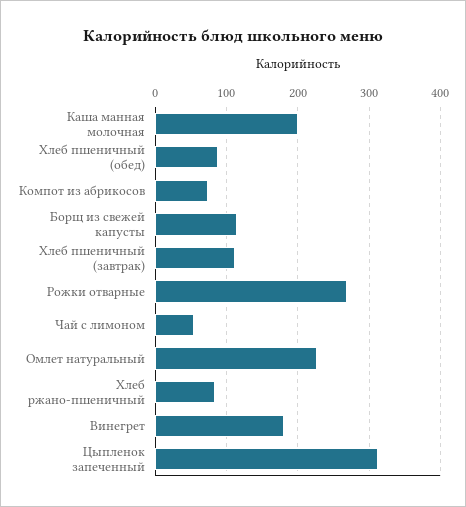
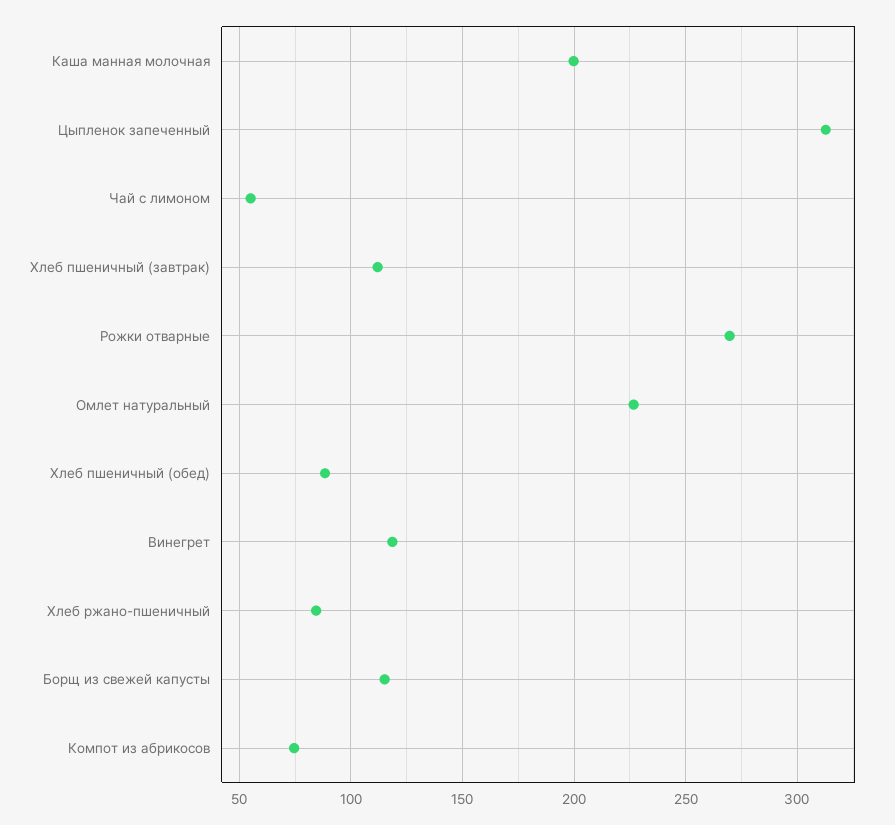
  {
    "Каша манная молочная": 200,
    "Хлеб пшеничный (обед)": 90,
    "Компот из абрикосов": 75,
    "Борщ из свежей капусты": 115,
    "Хлеб пшеничный (завтрак)": 110,
    "Рожки отварные": 270,
    "Чай с лимоном": 55,
    "Омлет натуральный": 225,
    "Хлеб ржано-пшеничный": 85,
-   "Винегрет": 180,
+   "Винегрет": 120,
    "Цыпленок запеченный": 315
  }

